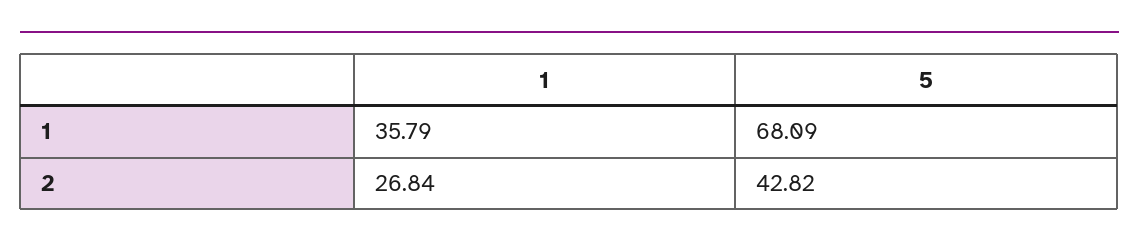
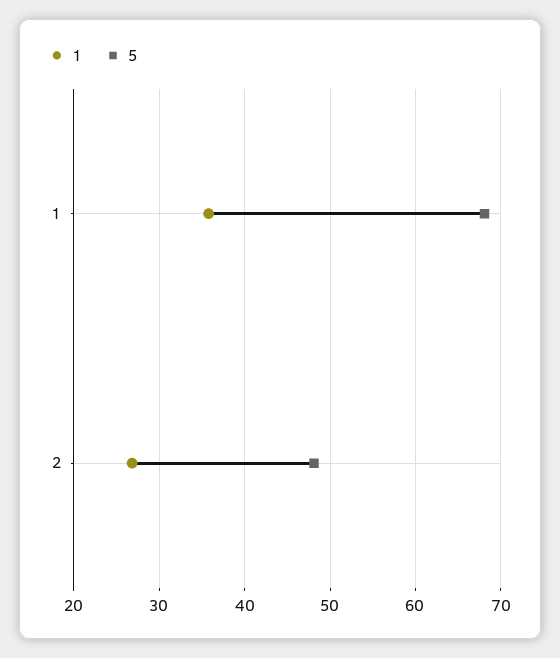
  {
    "1": {
      "1": 35.79,
      "2": 26.84
    },
    "5": {
      "1": 68.09,
-     "2": 42.82
+     "2": 48
    }
  }

